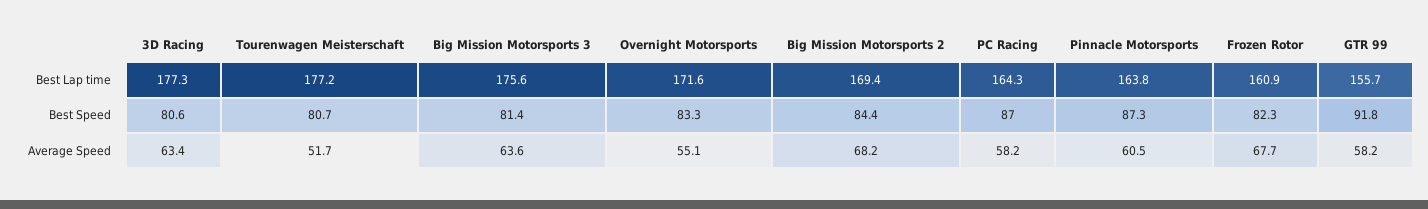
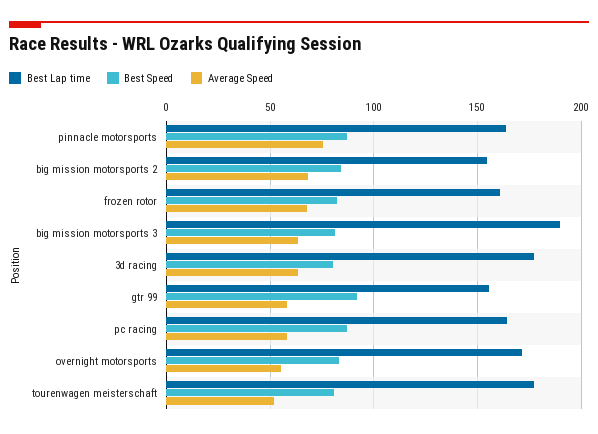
  {
    "Best Lap time": {
      "3D Racing": 177.3,
      "Tourenwagen Meisterschaft": 177.2,
-     "Big Mission Motorsports 3": 175.6,
+     "Big Mission Motorsports 3": 190,
      "Overnight Motorsports": 171.6,
-     "Big Mission Motorsports 2": 169.4,
+     "Big Mission Motorsports 2": 155,
      "PC Racing": 164.3,
      "Pinnacle Motorsports": 163.8,
      "Frozen Rotor": 160.9,
      "GTR 99": 155.7
    },
    "Best Speed": {
      "3D Racing": 80.6,
      "Tourenwagen Meisterschaft": 80.7,
      "Big Mission Motorsports 3": 81.4,
      "Overnight Motorsports": 83.3,
      "Big Mission Motorsports 2": 84.4,
      "PC Racing": 87,
      "Pinnacle Motorsports": 87.3,
      "Frozen Rotor": 82.3,
      "GTR 99": 91.8
    },
    "Average Speed": {
      "3D Racing": 63.4,
      "Tourenwagen Meisterschaft": 51.7,
      "Big Mission Motorsports 3": 63.6,
      "Overnight Motorsports": 55.1,
      "Big Mission Motorsports 2": 68.2,
      "PC Racing": 58.2,
-     "Pinnacle Motorsports": 60.5,
+     "Pinnacle Motorsports": 75,
      "Frozen Rotor": 67.7,
      "GTR 99": 58.2
    }
  }

